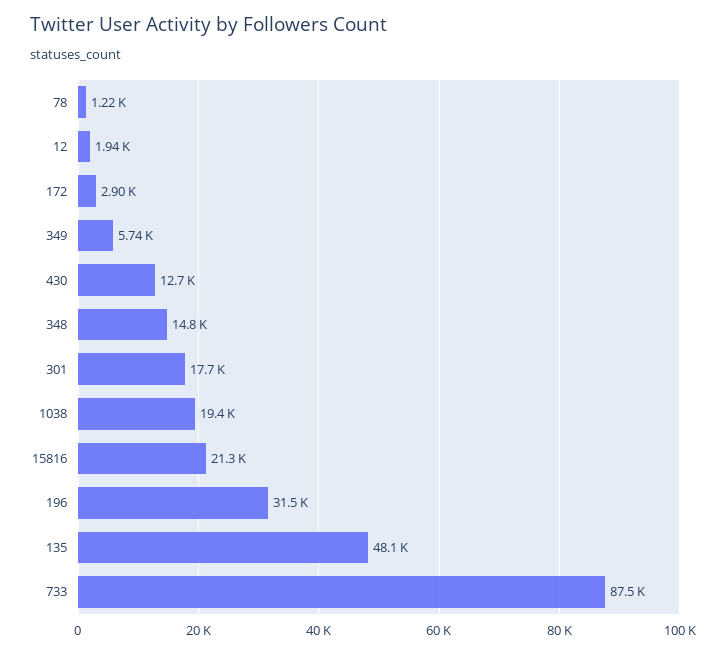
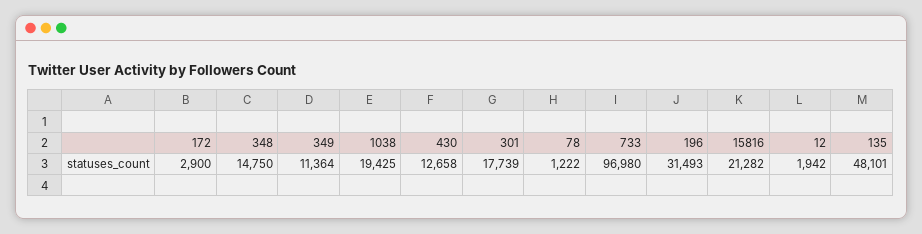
  {
    "78": 1222,
    "12": 1942,
    "172": 2900,
-   "349": 5740,
+   "349": 11364,
    "430": 12658,
    "348": 14750,
    "301": 17739,
    "1038": 19425,
    "15816": 21282,
    "196": 31493,
    "135": 48101,
-   "733": 87500
+   "733": 96980
  }

